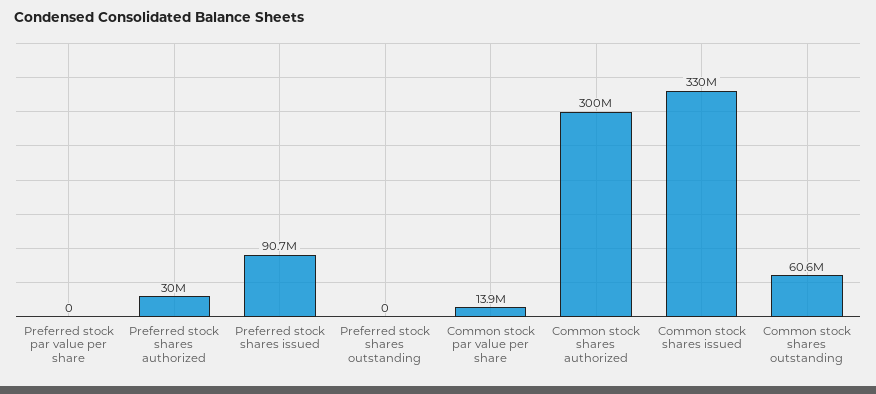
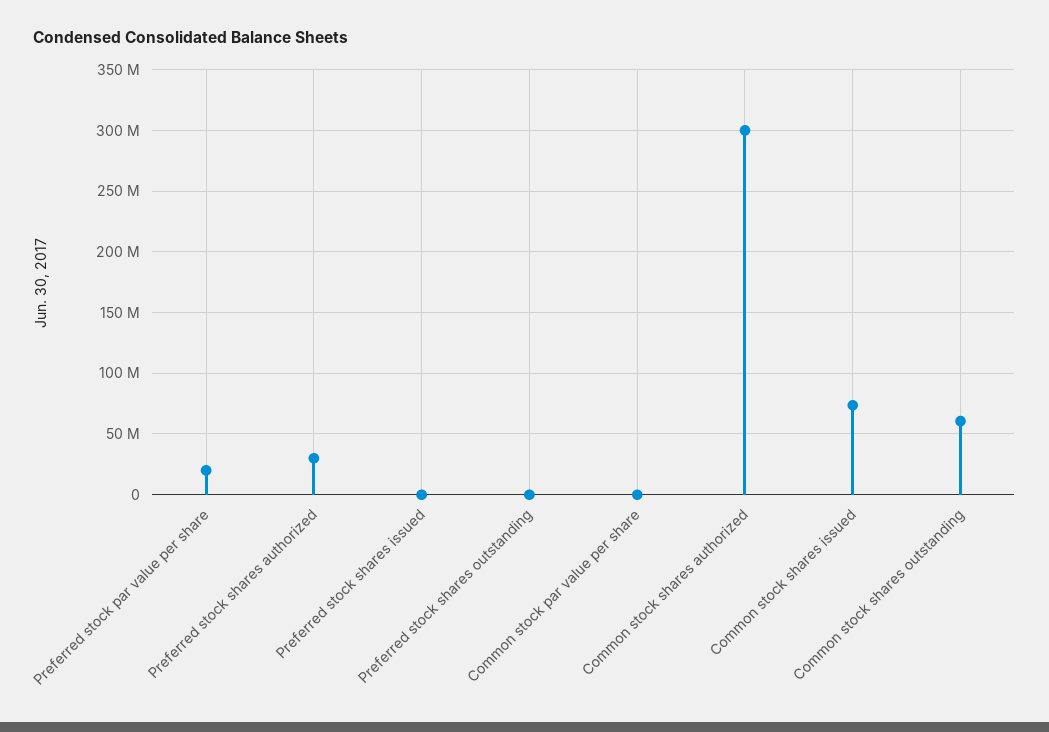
  {
-   "Preferred stock par value per share": 0,
+   "Preferred stock par value per share": 20000000,
    "Preferred stock shares authorized": 30000000,
-   "Preferred stock shares issued": 90700000,
+   "Preferred stock shares issued": 0,
    "Preferred stock shares outstanding": 0,
-   "Common stock par value per share": 13900000,
+   "Common stock par value per share": 0,
    "Common stock shares authorized": 300000000,
-   "Common stock shares issued": 330000000,
+   "Common stock shares issued": 75000000,
    "Common stock shares outstanding": 60600000
  }

